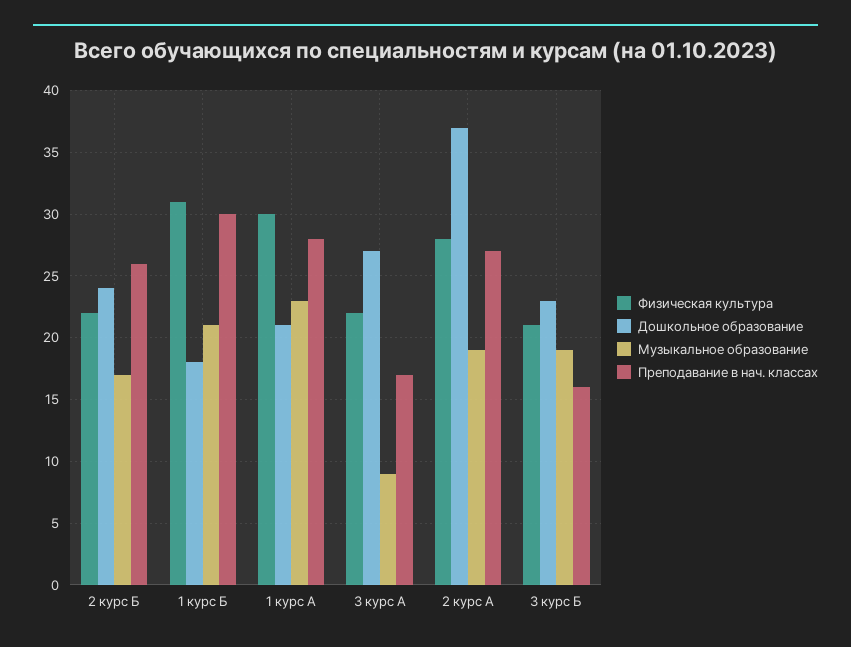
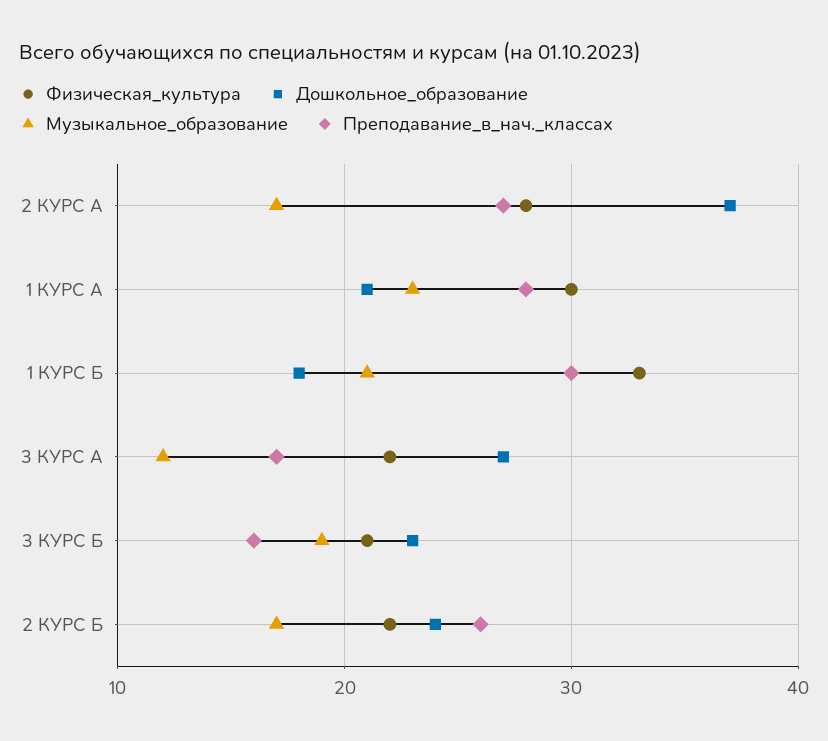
  {
    "Физическая культура": {
      "2 курс Б": 22,
-     "1 курс Б": 31,
+     "1 курс Б": 33,
      "1 курс А": 30,
      "3 курс А": 22,
      "2 курс А": 28,
      "3 курс Б": 21
    },
    "Дошкольное образование": {
      "2 курс Б": 24,
      "1 курс Б": 18,
      "1 курс А": 21,
      "3 курс А": 27,
      "2 курс А": 37,
      "3 курс Б": 23
    },
    "Музыкальное образование": {
      "2 курс Б": 17,
      "1 курс Б": 21,
      "1 курс А": 23,
-     "3 курс А": 9,
+     "3 курс А": 12,
-     "2 курс А": 19,
+     "2 курс А": 17,
      "3 курс Б": 19
    },
    "Преподавание в нач. классах": {
      "2 курс Б": 26,
      "1 курс Б": 30,
      "1 курс А": 28,
      "3 курс А": 17,
      "2 курс А": 27,
      "3 курс Б": 16
    }
  }

